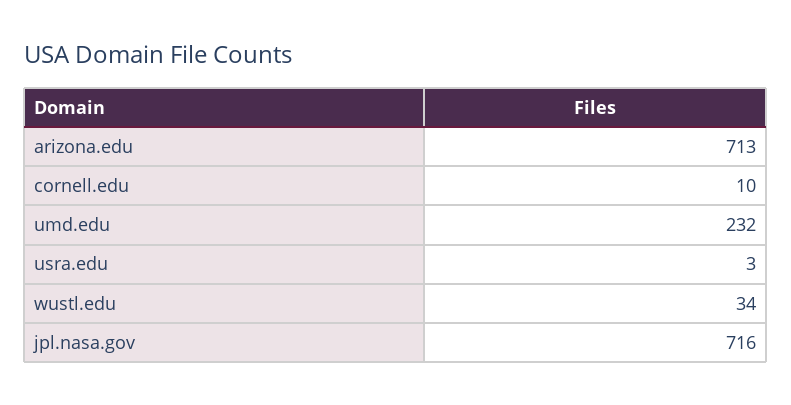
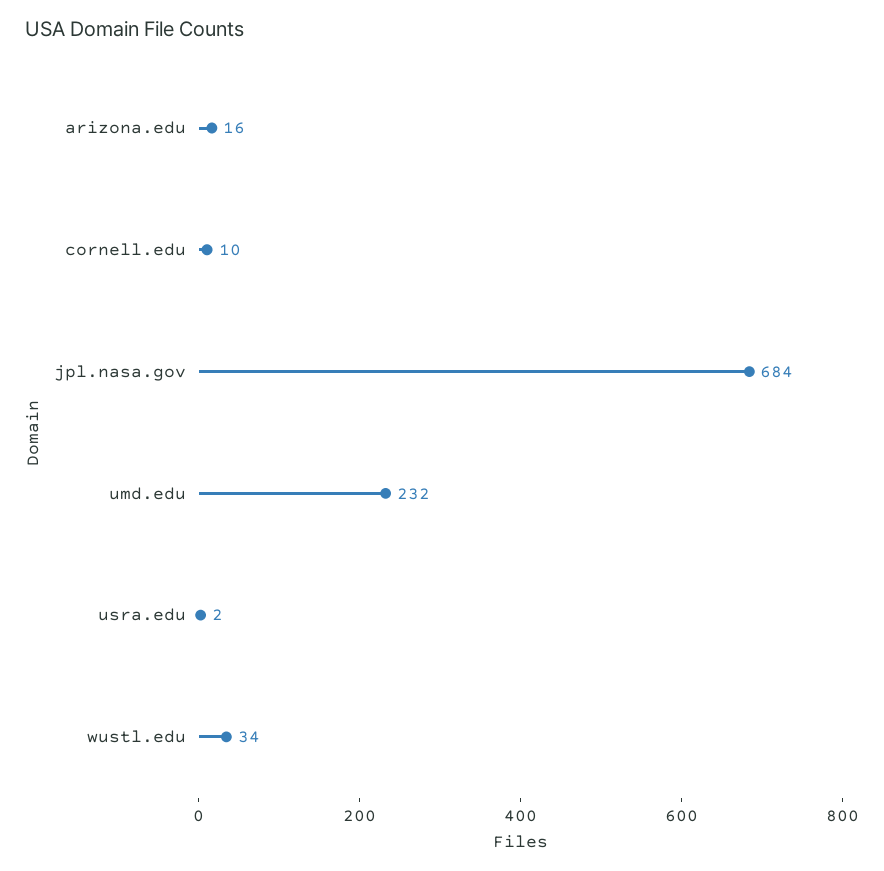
  {
-   "arizona.edu": 713,
+   "arizona.edu": 16,
    "cornell.edu": 10,
    "umd.edu": 232,
-   "usra.edu": 3,
+   "usra.edu": 2,
    "wustl.edu": 34,
-   "jpl.nasa.gov": 716
+   "jpl.nasa.gov": 684
  }

